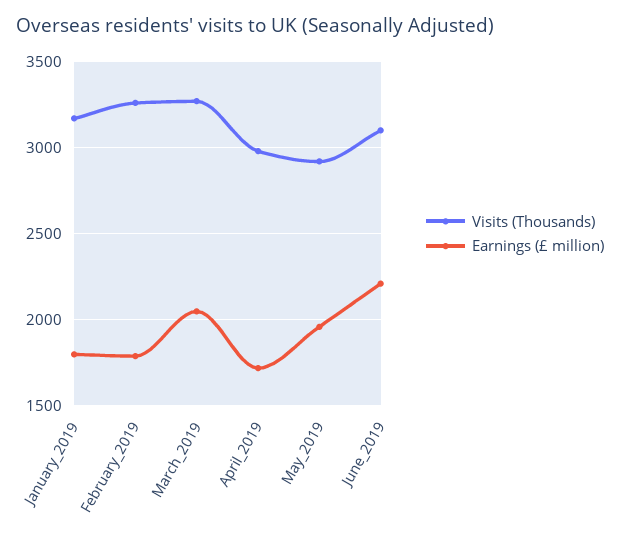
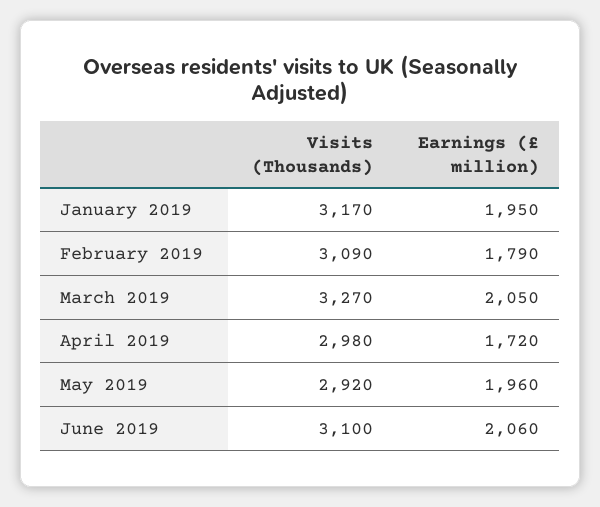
  {
    "Visits (Thousands)": {
      "January_2019": 3170,
-     "February_2019": 3250,
+     "February_2019": 3090,
      "March_2019": 3270,
      "April_2019": 2980,
      "May_2019": 2920,
      "June_2019": 3100
    },
    "Earnings (£ million)": {
-     "January_2019": 1800,
+     "January_2019": 1950,
      "February_2019": 1790,
      "March_2019": 2050,
      "April_2019": 1720,
      "May_2019": 1960,
-     "June_2019": 2200
+     "June_2019": 2060
    }
  }

